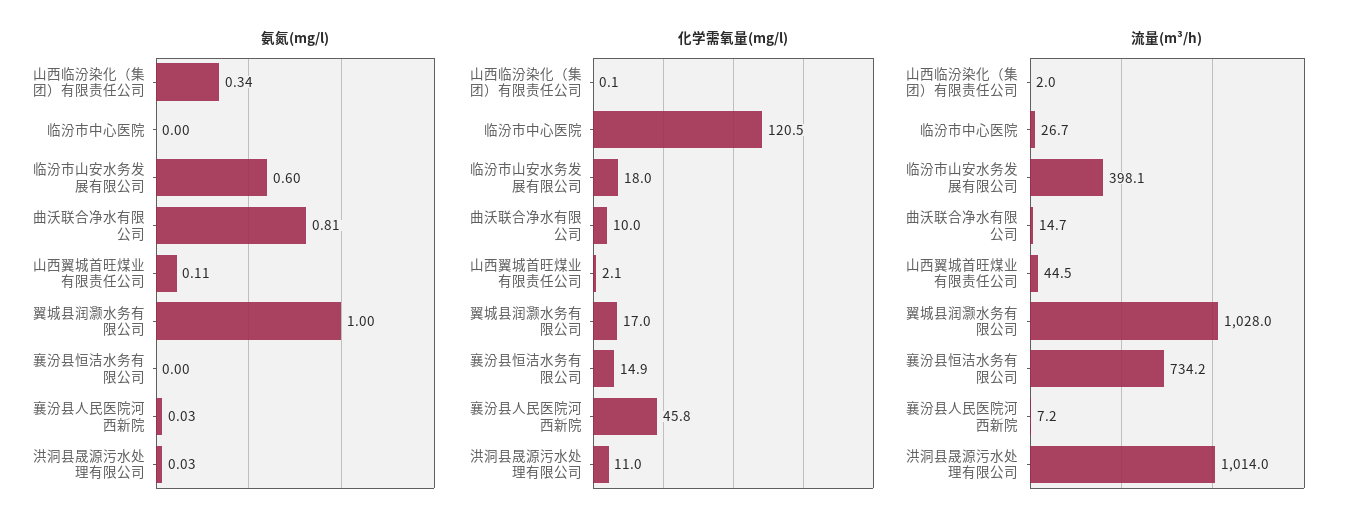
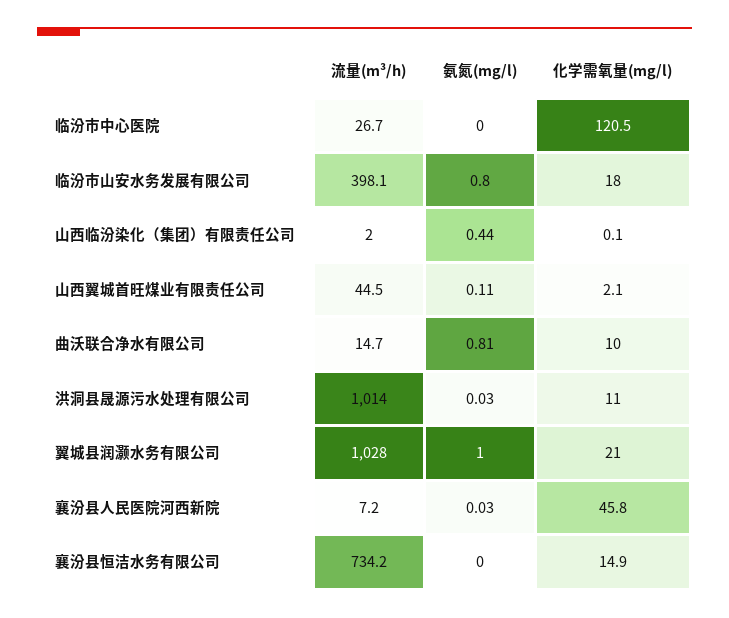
  {
    "氨氮(mg/l)": {
-     "山西临汾染化（集团）有限责任公司": 0.34,
+     "山西临汾染化（集团）有限责任公司": 0.44,
      "临汾市中心医院": 0,
-     "临汾市山安水务发展有限公司": 0.6,
+     "临汾市山安水务发展有限公司": 0.8,
      "曲沃联合净水有限公司": 0.81,
      "山西翼城首旺煤业有限责任公司": 0.11,
      "翼城县润灏水务有限公司": 1,
      "襄汾县恒洁水务有限公司": 0,
      "襄汾县人民医院河西新院": 0.03,
      "洪洞县晟源污水处理有限公司": 0.03
    },
    "化学需氧量(mg/l)": {
      "山西临汾染化（集团）有限责任公司": 0.1,
      "临汾市中心医院": 120.5,
      "临汾市山安水务发展有限公司": 18,
      "曲沃联合净水有限公司": 10,
      "山西翼城首旺煤业有限责任公司": 2.1,
-     "翼城县润灏水务有限公司": 17,
+     "翼城县润灏水务有限公司": 21,
      "襄汾县恒洁水务有限公司": 14.9,
      "襄汾县人民医院河西新院": 45.8,
      "洪洞县晟源污水处理有限公司": 11
    },
    "流量(m³/h)": {
      "山西临汾染化（集团）有限责任公司": 2,
      "临汾市中心医院": 26.7,
      "临汾市山安水务发展有限公司": 398.1,
      "曲沃联合净水有限公司": 14.7,
      "山西翼城首旺煤业有限责任公司": 44.5,
      "翼城县润灏水务有限公司": 1028,
      "襄汾县恒洁水务有限公司": 734.2,
      "襄汾县人民医院河西新院": 7.2,
      "洪洞县晟源污水处理有限公司": 1014
    }
  }

